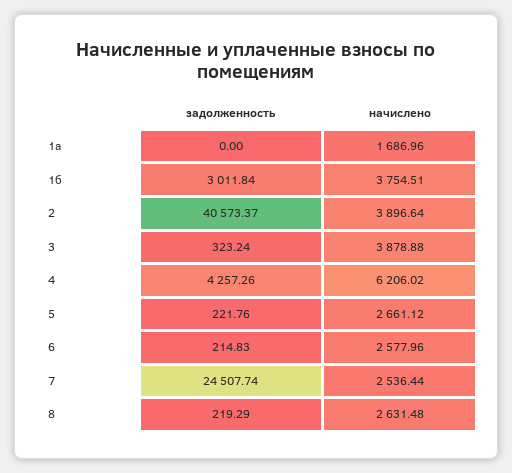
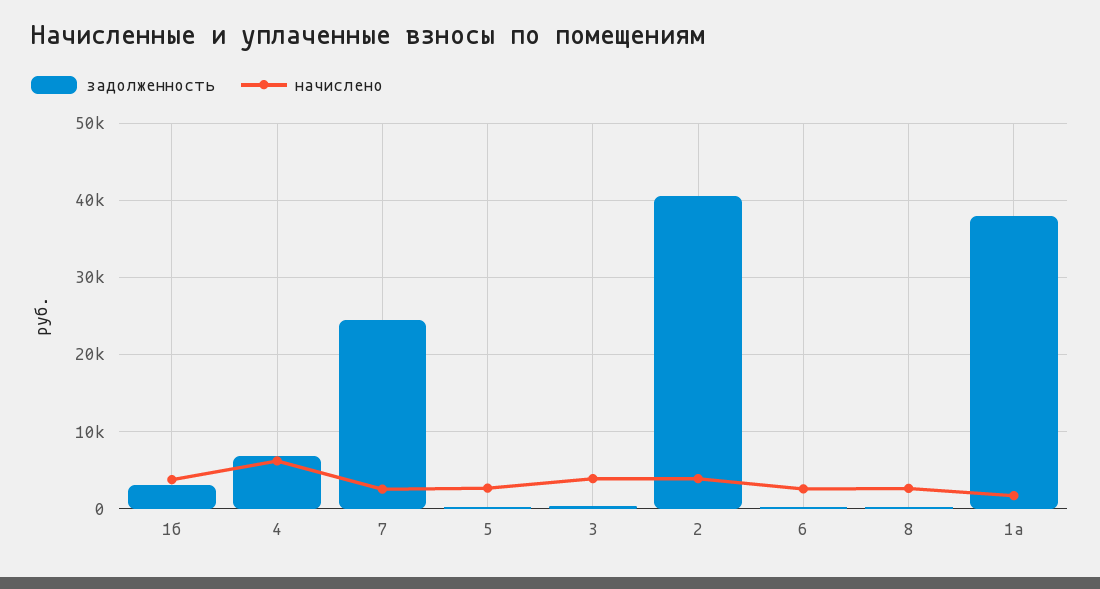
  {
    "задолженность": {
-     "1а": 0,
+     "1а": 38000,
      "1б": 3011.84,
      "2": 40573.37,
      "3": 323.24,
-     "4": 4257.26,
+     "4": 7000,
      "5": 221.76,
      "6": 214.83,
      "7": 24507.74,
      "8": 219.29
    },
    "начислено": {
      "1а": 1686.96,
      "1б": 3754.51,
      "2": 3896.64,
      "3": 3878.88,
      "4": 6206.02,
      "5": 2661.12,
      "6": 2577.96,
      "7": 2536.44,
      "8": 2631.48
    }
  }

